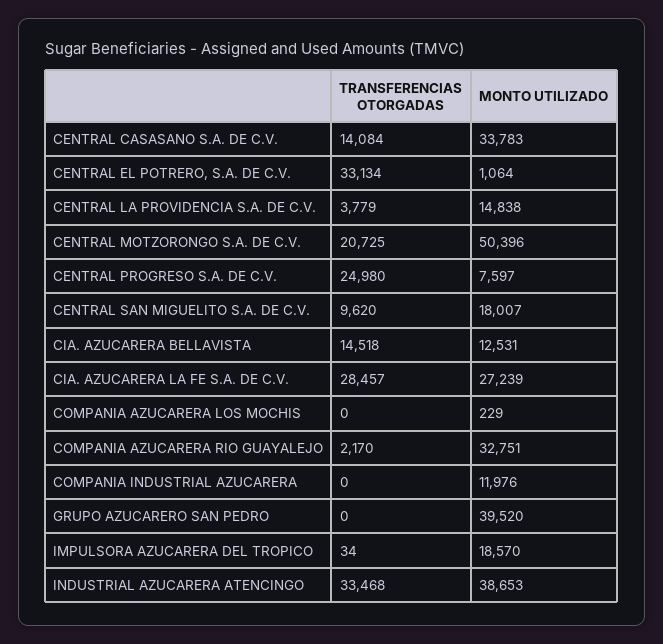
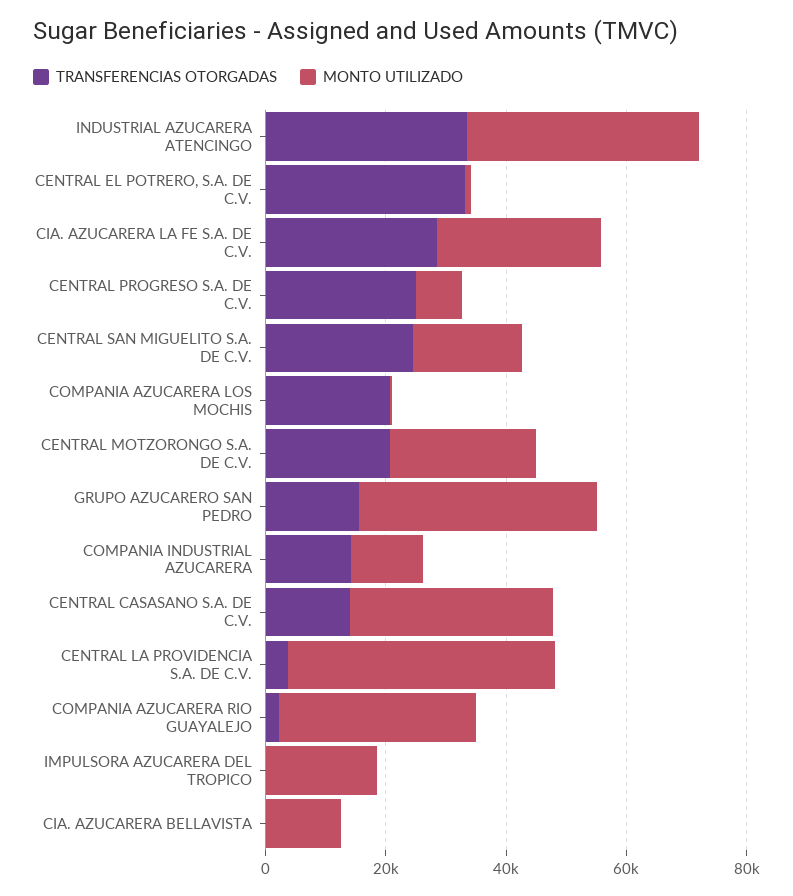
  {
    "TRANSFERENCIAS OTORGADAS": {
      "CENTRAL CASASANO S.A. DE C.V.": 14084,
      "CENTRAL EL POTRERO, S.A. DE C.V.": 33134,
      "CENTRAL LA PROVIDENCIA S.A. DE C.V.": 3779,
      "CENTRAL MOTZORONGO S.A. DE C.V.": 20725,
      "CENTRAL PROGRESO S.A. DE C.V.": 24980,
-     "CENTRAL SAN MIGUELITO S.A. DE C.V.": 9620,
+     "CENTRAL SAN MIGUELITO S.A. DE C.V.": 25000,
-     "CIA. AZUCARERA BELLAVISTA": 14518,
+     "CIA. AZUCARERA BELLAVISTA": 0,
      "CIA. AZUCARERA LA FE S.A. DE C.V.": 28457,
-     "COMPANIA AZUCARERA LOS MOCHIS": 0,
+     "COMPANIA AZUCARERA LOS MOCHIS": 20000,
      "COMPANIA AZUCARERA RIO GUAYALEJO": 2170,
-     "COMPANIA INDUSTRIAL AZUCARERA": 0,
+     "COMPANIA INDUSTRIAL AZUCARERA": 15000,
-     "GRUPO AZUCARERO SAN PEDRO": 0,
+     "GRUPO AZUCARERO SAN PEDRO": 15000,
      "IMPULSORA AZUCARERA DEL TROPICO": 34,
      "INDUSTRIAL AZUCARERA ATENCINGO": 33468
    },
    "MONTO UTILIZADO": {
      "CENTRAL CASASANO S.A. DE C.V.": 33783,
      "CENTRAL EL POTRERO, S.A. DE C.V.": 1064,
-     "CENTRAL LA PROVIDENCIA S.A. DE C.V.": 14838,
+     "CENTRAL LA PROVIDENCIA S.A. DE C.V.": 45000,
-     "CENTRAL MOTZORONGO S.A. DE C.V.": 50396,
+     "CENTRAL MOTZORONGO S.A. DE C.V.": 25000,
      "CENTRAL PROGRESO S.A. DE C.V.": 7597,
      "CENTRAL SAN MIGUELITO S.A. DE C.V.": 18007,
      "CIA. AZUCARERA BELLAVISTA": 12531,
      "CIA. AZUCARERA LA FE S.A. DE C.V.": 27239,
      "COMPANIA AZUCARERA LOS MOCHIS": 229,
      "COMPANIA AZUCARERA RIO GUAYALEJO": 32751,
      "COMPANIA INDUSTRIAL AZUCARERA": 11976,
      "GRUPO AZUCARERO SAN PEDRO": 39520,
      "IMPULSORA AZUCARERA DEL TROPICO": 18570,
      "INDUSTRIAL AZUCARERA ATENCINGO": 38653
    }
  }

